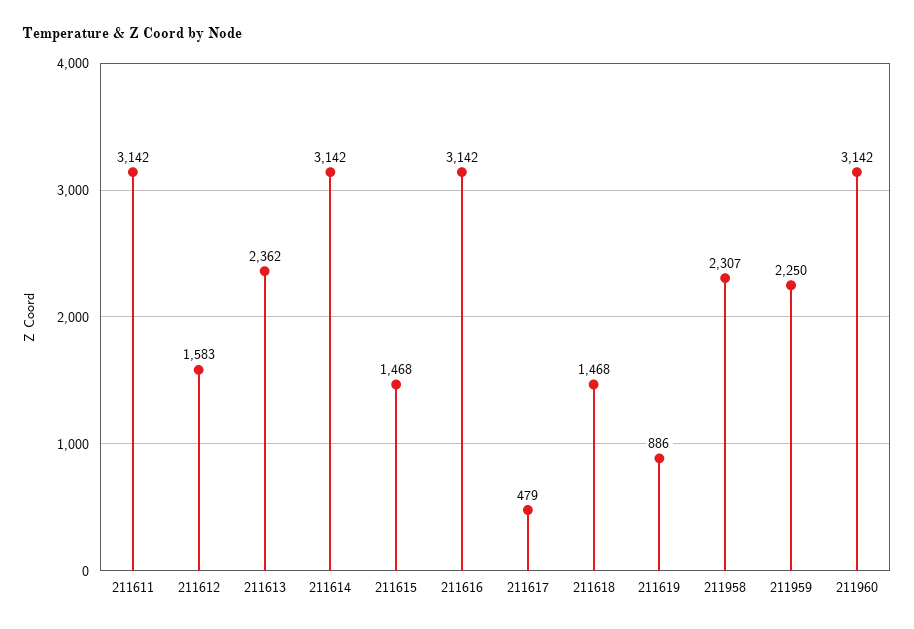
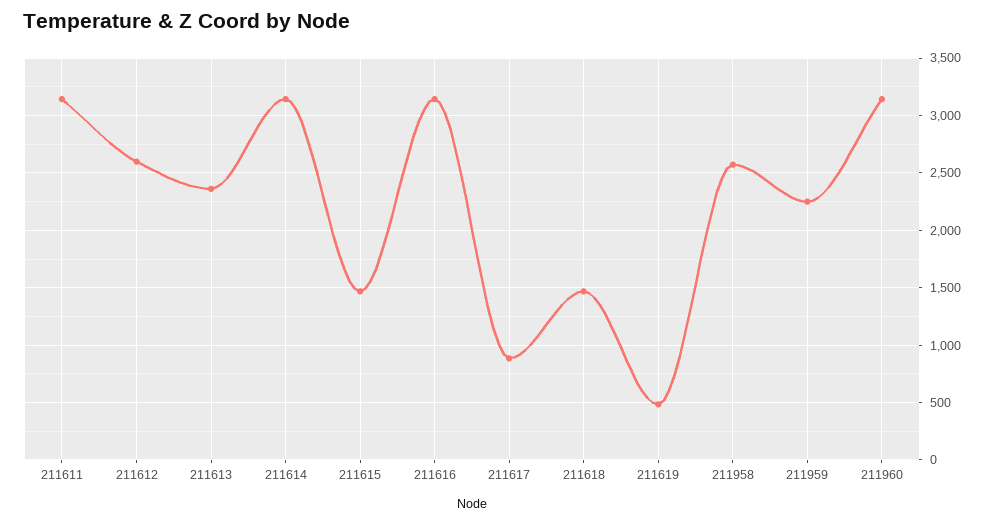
  {
    "211611": 3142,
-   "211612": 1583,
+   "211612": 2600,
    "211613": 2362,
    "211614": 3142,
    "211615": 1468,
    "211616": 3142,
-   "211617": 479,
+   "211617": 900,
    "211618": 1468,
-   "211619": 886,
+   "211619": 500,
-   "211958": 2307,
+   "211958": 2600,
    "211959": 2250,
    "211960": 3142
  }

